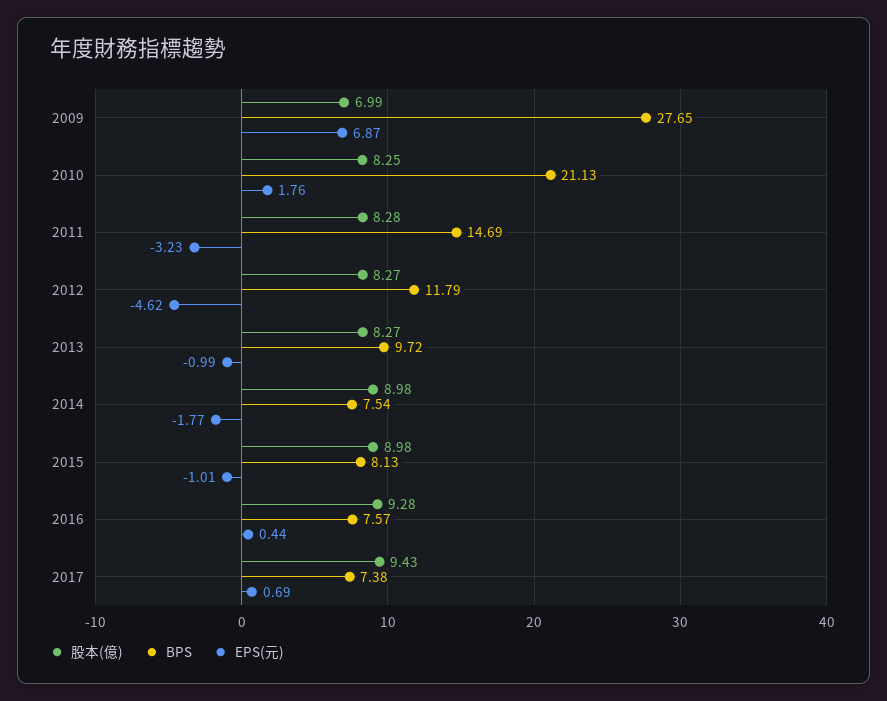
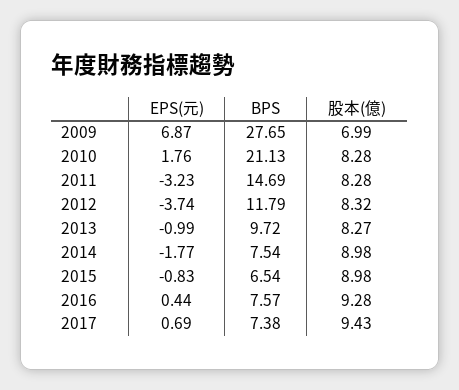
  {
    "股本(億)": {
      "2009": 6.99,
-     "2010": 8.25,
+     "2010": 8.28,
      "2011": 8.28,
-     "2012": 8.27,
+     "2012": 8.32,
      "2013": 8.27,
      "2014": 8.98,
      "2015": 8.98,
      "2016": 9.28,
      "2017": 9.43
    },
    "BPS": {
      "2009": 27.65,
      "2010": 21.13,
      "2011": 14.69,
      "2012": 11.79,
      "2013": 9.72,
      "2014": 7.54,
-     "2015": 8.13,
+     "2015": 6.54,
      "2016": 7.57,
      "2017": 7.38
    },
    "EPS(元)": {
      "2009": 6.87,
      "2010": 1.76,
      "2011": -3.23,
-     "2012": -4.62,
+     "2012": -3.74,
      "2013": -0.99,
      "2014": -1.77,
-     "2015": -1.01,
+     "2015": -0.83,
      "2016": 0.44,
      "2017": 0.69
    }
  }

